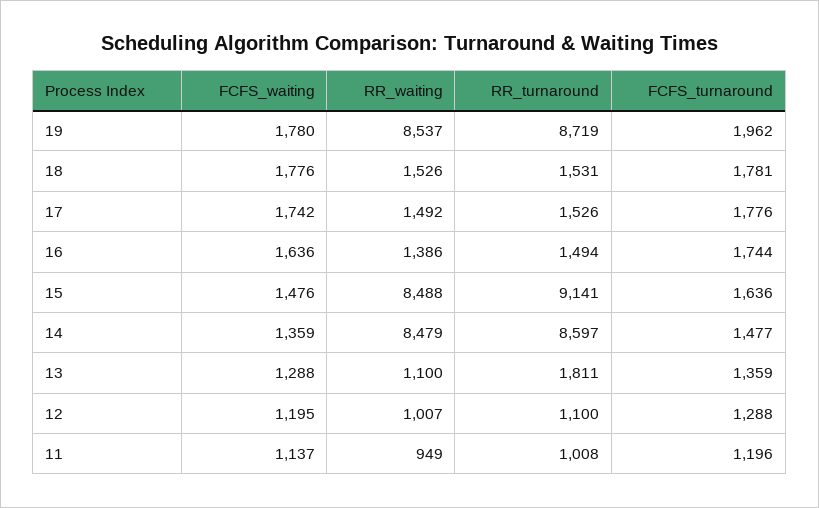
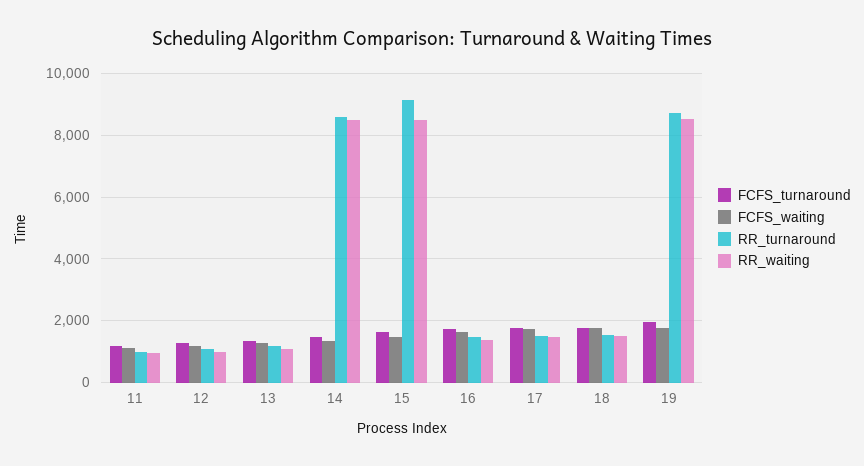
  {
    "FCFS_waiting": {
      "19": 1780,
      "18": 1776,
      "17": 1742,
      "16": 1636,
      "15": 1476,
      "14": 1359,
      "13": 1288,
      "12": 1195,
      "11": 1137
    },
    "RR_waiting": {
      "19": 8537,
      "18": 1526,
      "17": 1492,
      "16": 1386,
      "15": 8488,
      "14": 8479,
      "13": 1100,
      "12": 1007,
      "11": 949
    },
    "RR_turnaround": {
      "19": 8719,
      "18": 1531,
      "17": 1526,
      "16": 1494,
      "15": 9141,
      "14": 8597,
-     "13": 1811,
+     "13": 1200,
      "12": 1100,
      "11": 1008
    },
    "FCFS_turnaround": {
      "19": 1962,
      "18": 1781,
      "17": 1776,
      "16": 1744,
      "15": 1636,
      "14": 1477,
      "13": 1359,
      "12": 1288,
      "11": 1196
    }
  }

